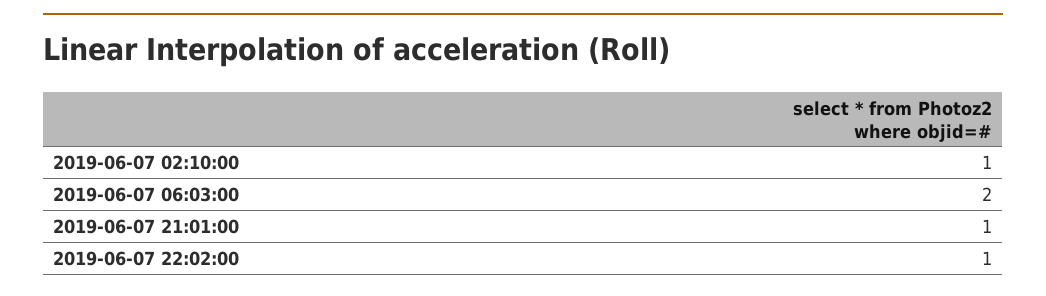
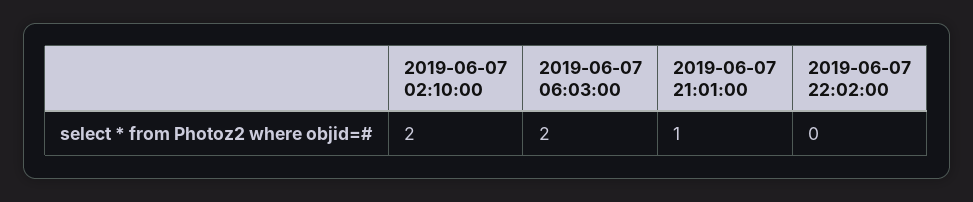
  {
-   "2019-06-07 02:10:00": 1,
+   "2019-06-07 02:10:00": 2,
    "2019-06-07 06:03:00": 2,
    "2019-06-07 21:01:00": 1,
-   "2019-06-07 22:02:00": 1
+   "2019-06-07 22:02:00": 0
  }

